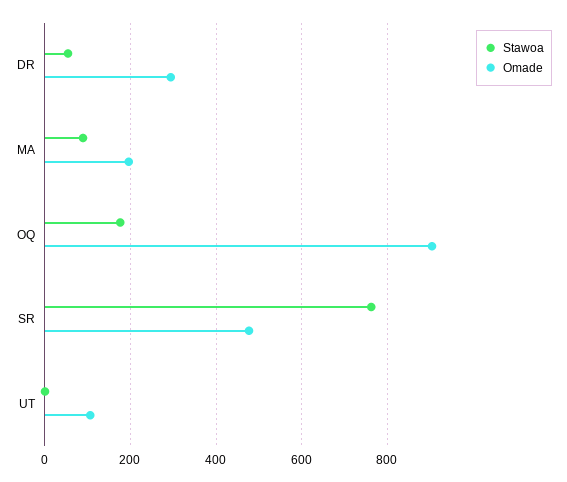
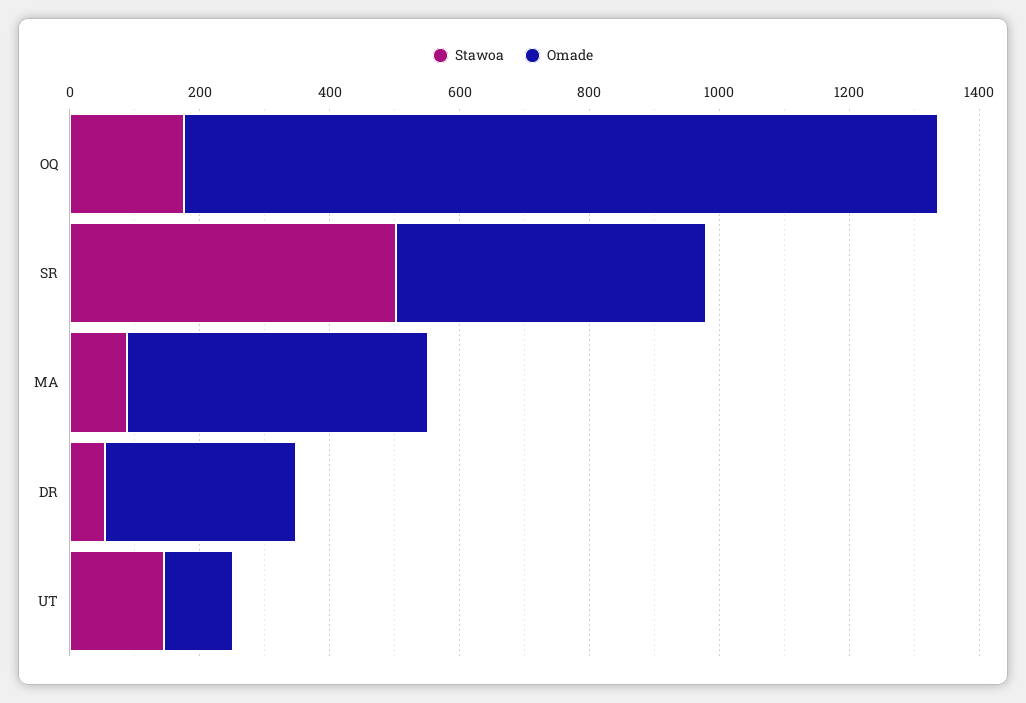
  {
    "Stawoa": {
      "DR": 60,
      "MA": 80,
      "OQ": 180,
-     "SR": 760,
+     "SR": 500,
-     "UT": 0
+     "UT": 150
    },
    "Omade": {
      "DR": 300,
-     "MA": 200,
+     "MA": 450,
-     "OQ": 900,
+     "OQ": 1150,
      "SR": 480,
      "UT": 100
    }
  }

